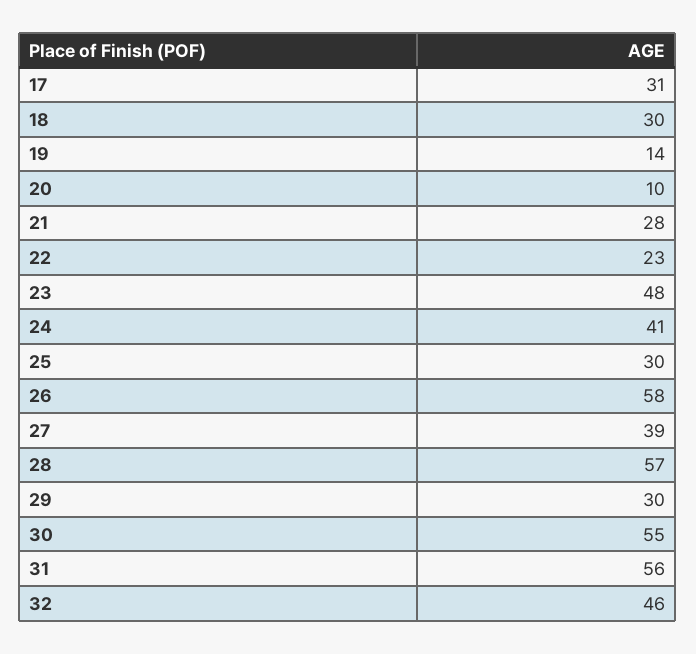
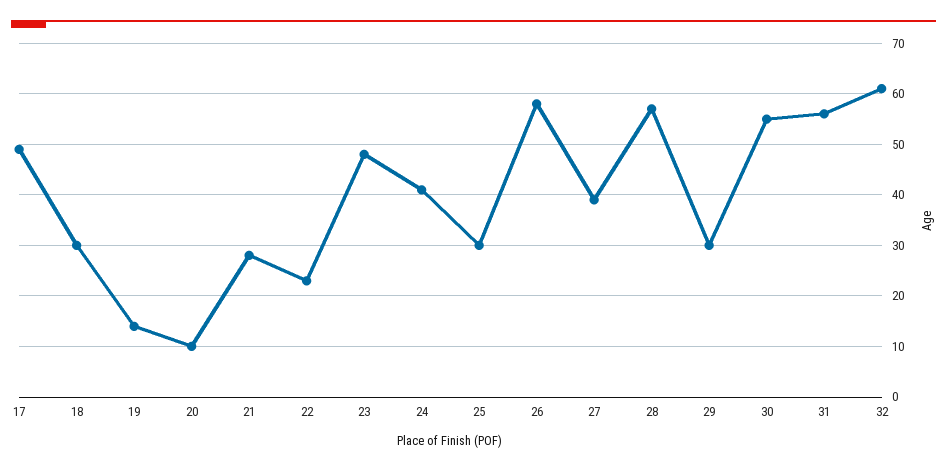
  {
-   "17": 31,
+   "17": 50,
    "18": 30,
    "19": 14,
    "20": 10,
    "21": 28,
    "22": 23,
    "23": 48,
    "24": 41,
    "25": 30,
    "26": 58,
    "27": 39,
    "28": 57,
    "29": 30,
    "30": 55,
    "31": 56,
-   "32": 46
+   "32": 60
  }

